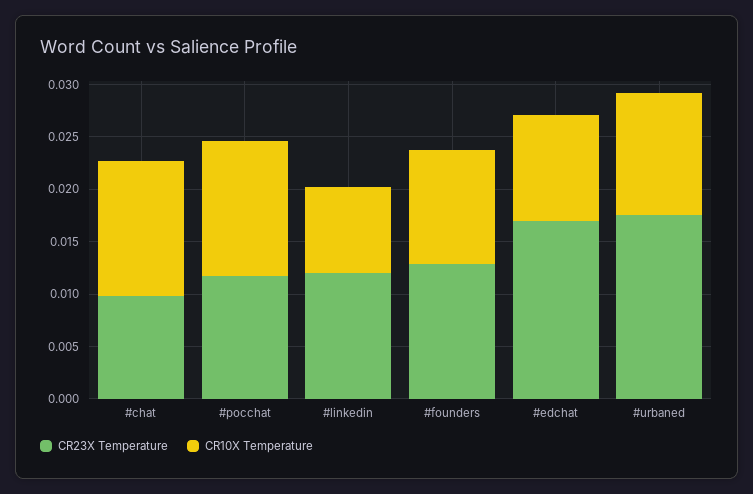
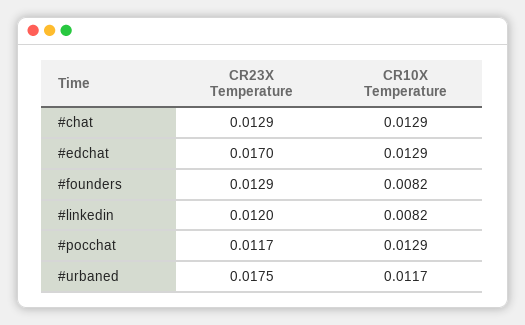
  {
    "CR23X Temperature": {
-     "#chat": 0.01,
+     "#chat": 0.0129,
      "#pocchat": 0.0117,
      "#linkedin": 0.012,
      "#founders": 0.0129,
      "#edchat": 0.017,
      "#urbaned": 0.0175
    },
    "CR10X Temperature": {
      "#chat": 0.0129,
      "#pocchat": 0.0129,
      "#linkedin": 0.0082,
-     "#founders": 0.011,
+     "#founders": 0.0082,
-     "#edchat": 0.01,
+     "#edchat": 0.0129,
      "#urbaned": 0.0117
    }
  }

